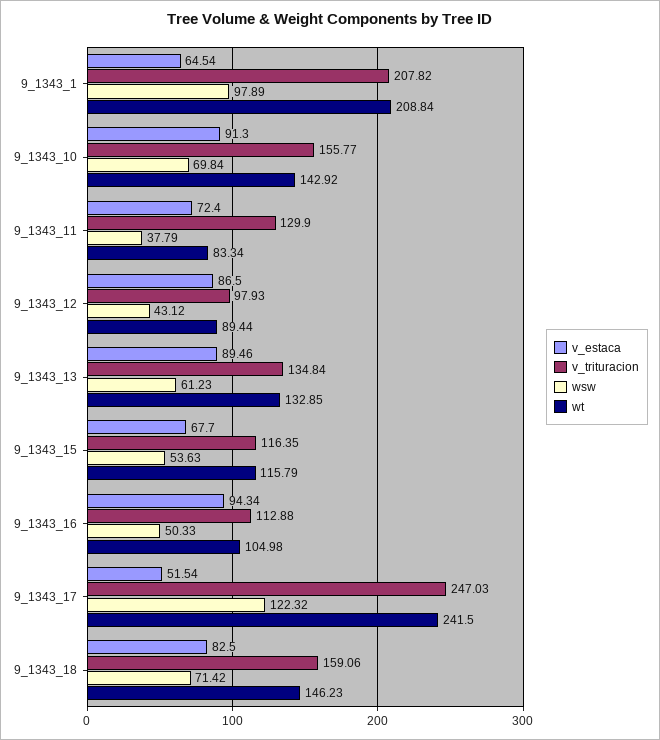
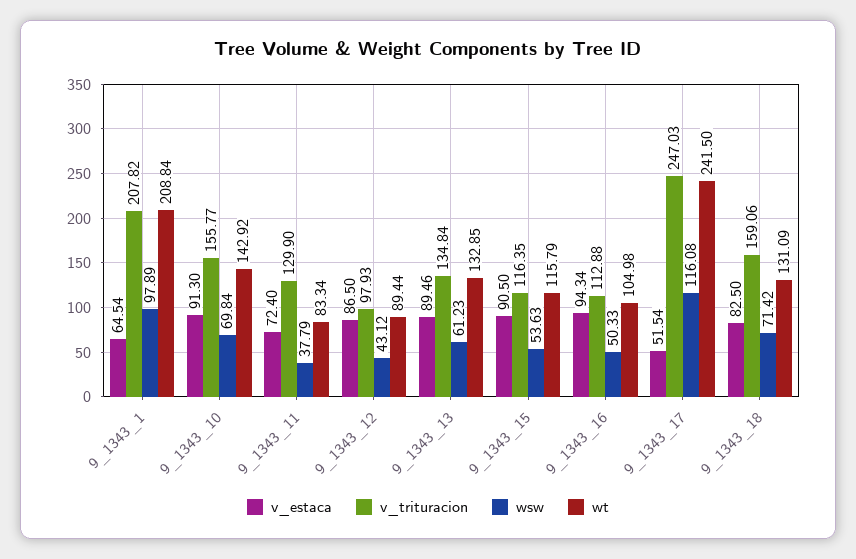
  {
    "v_estaca": {
      "9_1343_1": 64.54,
      "9_1343_10": 91.3,
      "9_1343_11": 72.4,
      "9_1343_12": 86.5,
      "9_1343_13": 89.46,
-     "9_1343_15": 67.7,
+     "9_1343_15": 90.5,
      "9_1343_16": 94.34,
      "9_1343_17": 51.54,
      "9_1343_18": 82.5
    },
    "v_trituracion": {
      "9_1343_1": 207.82,
      "9_1343_10": 155.77,
      "9_1343_11": 129.9,
      "9_1343_12": 97.93,
      "9_1343_13": 134.84,
      "9_1343_15": 116.35,
      "9_1343_16": 112.88,
      "9_1343_17": 247.03,
      "9_1343_18": 159.06
    },
    "wsw": {
      "9_1343_1": 97.89,
      "9_1343_10": 69.84,
      "9_1343_11": 37.79,
      "9_1343_12": 43.12,
      "9_1343_13": 61.23,
      "9_1343_15": 53.63,
      "9_1343_16": 50.33,
-     "9_1343_17": 122.32,
+     "9_1343_17": 116.08,
      "9_1343_18": 71.42
    },
    "wt": {
      "9_1343_1": 208.84,
      "9_1343_10": 142.92,
      "9_1343_11": 83.34,
      "9_1343_12": 89.44,
      "9_1343_13": 132.85,
      "9_1343_15": 115.79,
      "9_1343_16": 104.98,
      "9_1343_17": 241.5,
-     "9_1343_18": 146.23
+     "9_1343_18": 131.09
    }
  }

